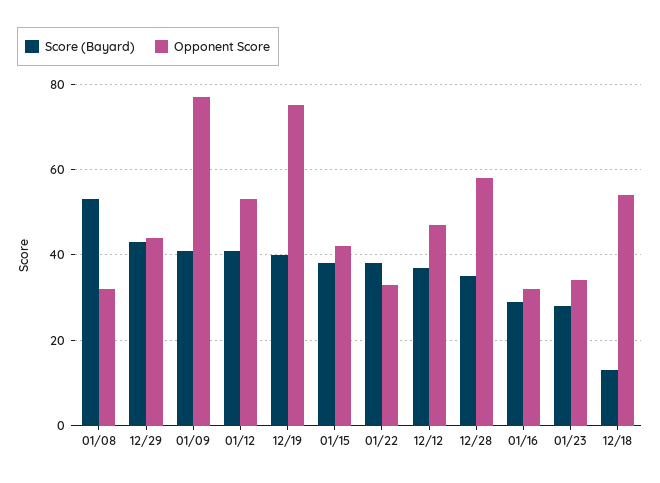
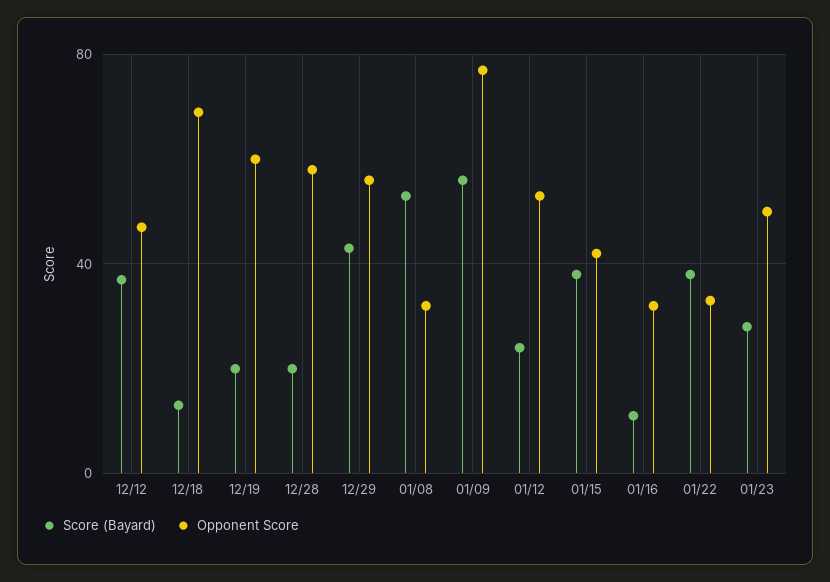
  {
    "Score (Bayard)": {
      "01/08": 55,
      "12/29": 45,
-     "01/09": 40,
+     "01/09": 55,
-     "01/12": 40,
+     "01/12": 25,
-     "12/19": 40,
+     "12/19": 20,
      "01/15": 40,
      "01/22": 40,
      "12/12": 35,
-     "12/28": 35,
+     "12/28": 20,
-     "01/16": 30,
+     "01/16": 10,
      "01/23": 30,
      "12/18": 15
    },
    "Opponent Score": {
      "01/08": 30,
-     "12/29": 45,
+     "12/29": 55,
      "01/09": 75,
      "01/12": 55,
-     "12/19": 75,
+     "12/19": 60,
      "01/15": 40,
      "01/22": 35,
      "12/12": 45,
      "12/28": 60,
      "01/16": 30,
-     "01/23": 35,
+     "01/23": 50,
-     "12/18": 55
+     "12/18": 70
    }
  }

